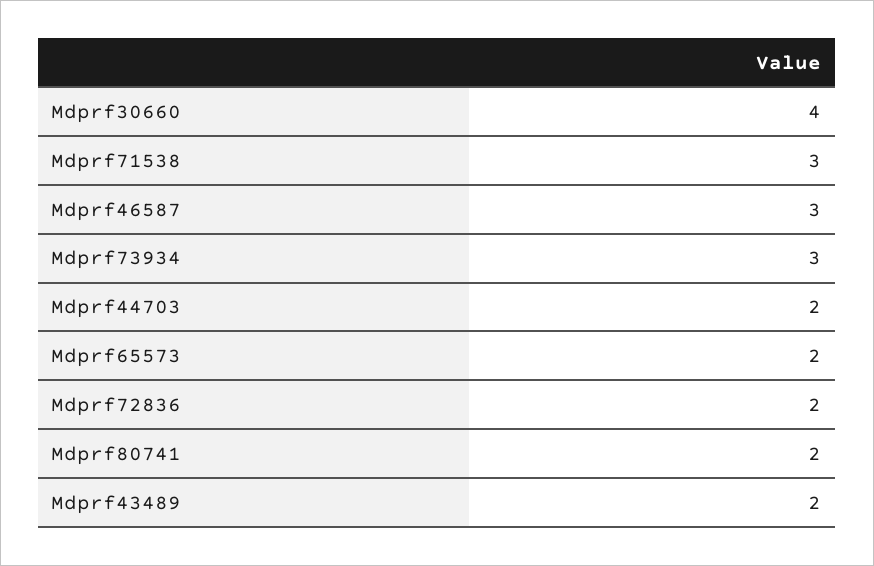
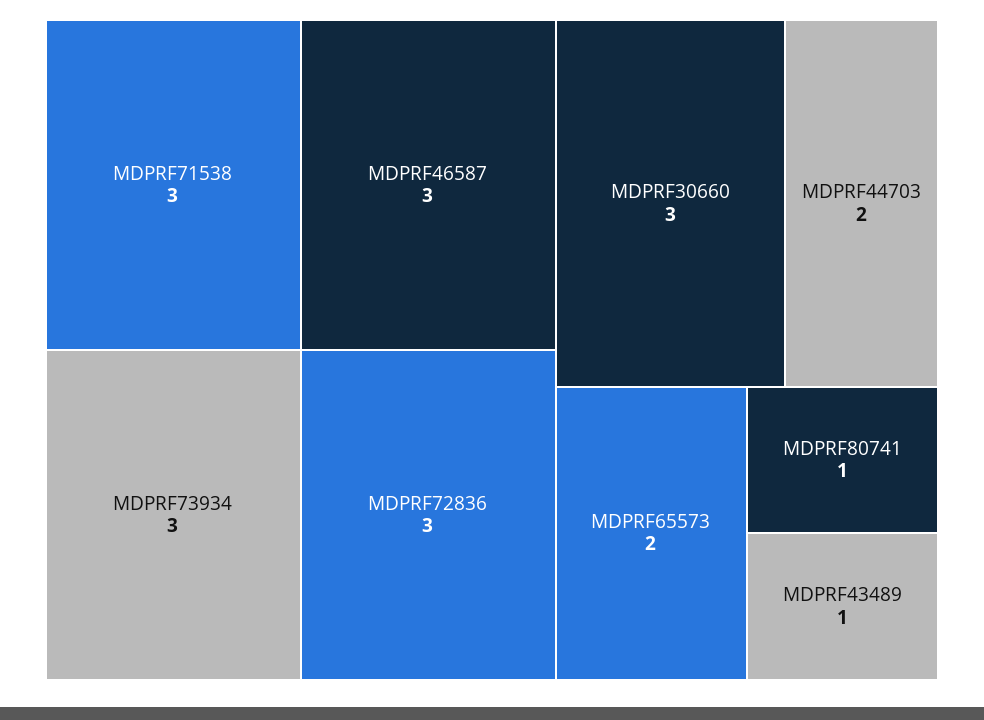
  {
-   "Mdprf30660": 4,
+   "Mdprf30660": 3,
    "Mdprf71538": 3,
    "Mdprf46587": 3,
    "Mdprf73934": 3,
    "Mdprf44703": 2,
    "Mdprf65573": 2,
-   "Mdprf72836": 2,
+   "Mdprf72836": 3,
-   "Mdprf80741": 2,
+   "Mdprf80741": 1,
-   "Mdprf43489": 2
+   "Mdprf43489": 1
  }

